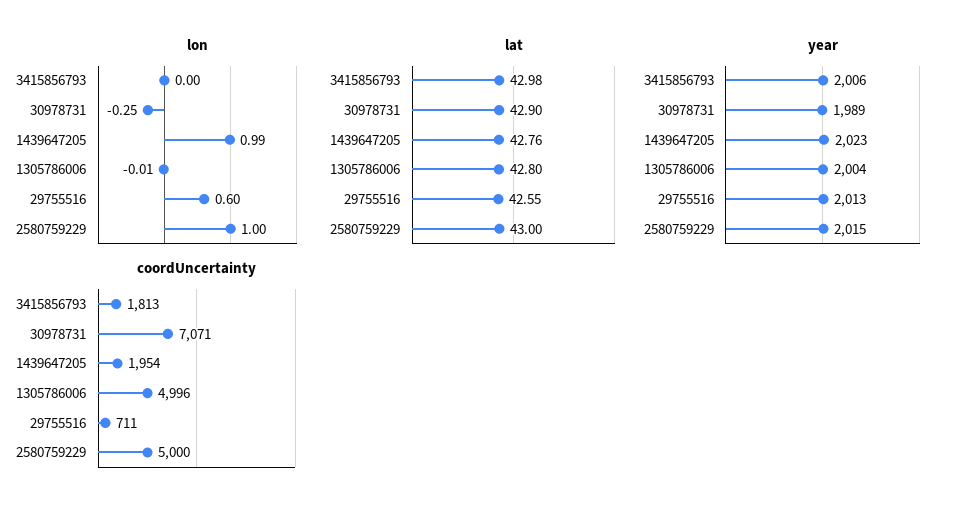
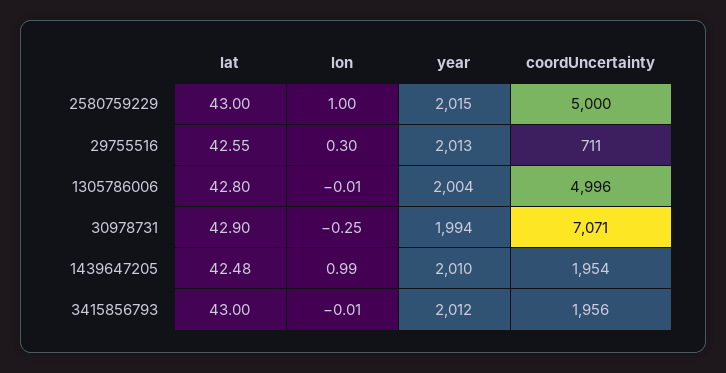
  {
    "lon": {
-     "3415856793": 0,
+     "3415856793": -0.01,
      "30978731": -0.25,
      "1439647205": 0.99,
      "1305786006": -0.01,
-     "29755516": 0.6,
+     "29755516": 0.3,
      "2580759229": 1
    },
    "lat": {
-     "3415856793": 42.98,
+     "3415856793": 43,
      "30978731": 42.9,
-     "1439647205": 42.76,
+     "1439647205": 42.48,
      "1305786006": 42.8,
      "29755516": 42.55,
      "2580759229": 43
    },
    "year": {
-     "3415856793": 2006,
+     "3415856793": 2012,
-     "30978731": 1989,
+     "30978731": 1994,
-     "1439647205": 2023,
+     "1439647205": 2010,
      "1305786006": 2004,
      "29755516": 2013,
      "2580759229": 2015
    },
    "coordUncertainty": {
-     "3415856793": 1813,
+     "3415856793": 1956,
      "30978731": 7071,
      "1439647205": 1954,
      "1305786006": 4996,
      "29755516": 711,
      "2580759229": 5000
    }
  }

